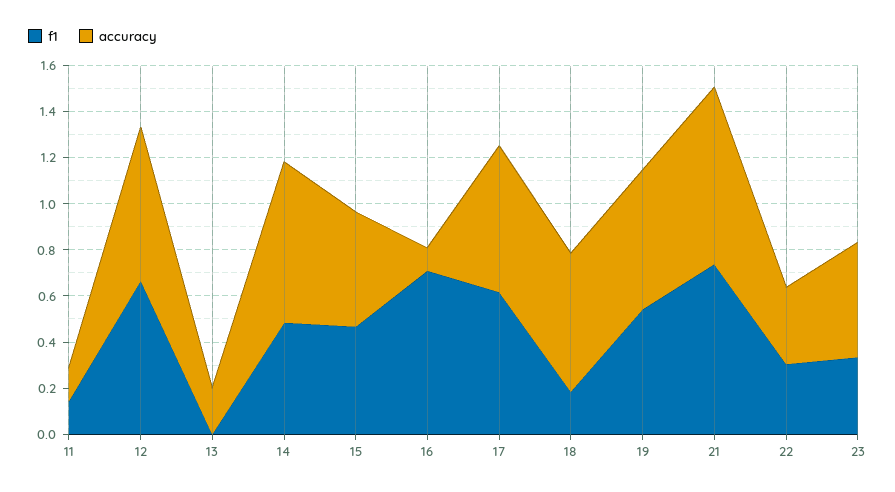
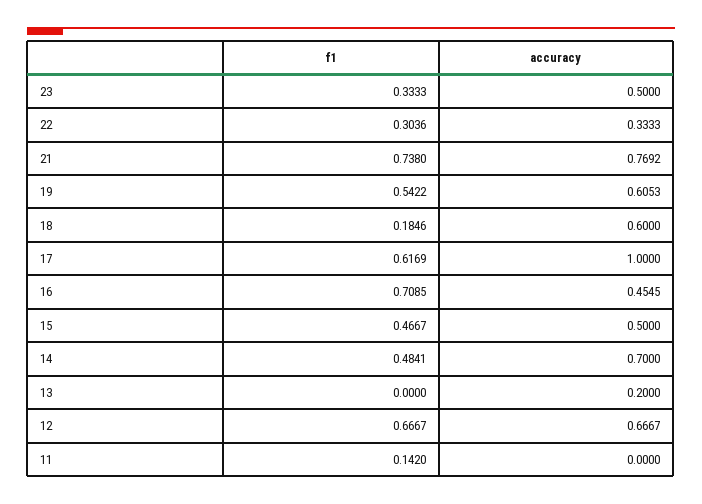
  {
    "f1": {
      "11": 0.142,
      "12": 0.6667,
      "13": 0,
      "14": 0.4841,
      "15": 0.4667,
      "16": 0.7085,
      "17": 0.6169,
      "18": 0.1846,
      "19": 0.5422,
      "21": 0.738,
      "22": 0.3036,
      "23": 0.3333
    },
    "accuracy": {
-     "11": 0.15,
+     "11": 0,
      "12": 0.6667,
      "13": 0.2,
      "14": 0.7,
      "15": 0.5,
-     "16": 0.1,
+     "16": 0.4545,
-     "17": 0.65,
+     "17": 1,
      "18": 0.6,
      "19": 0.6053,
      "21": 0.7692,
      "22": 0.3333,
      "23": 0.5
    }
  }

